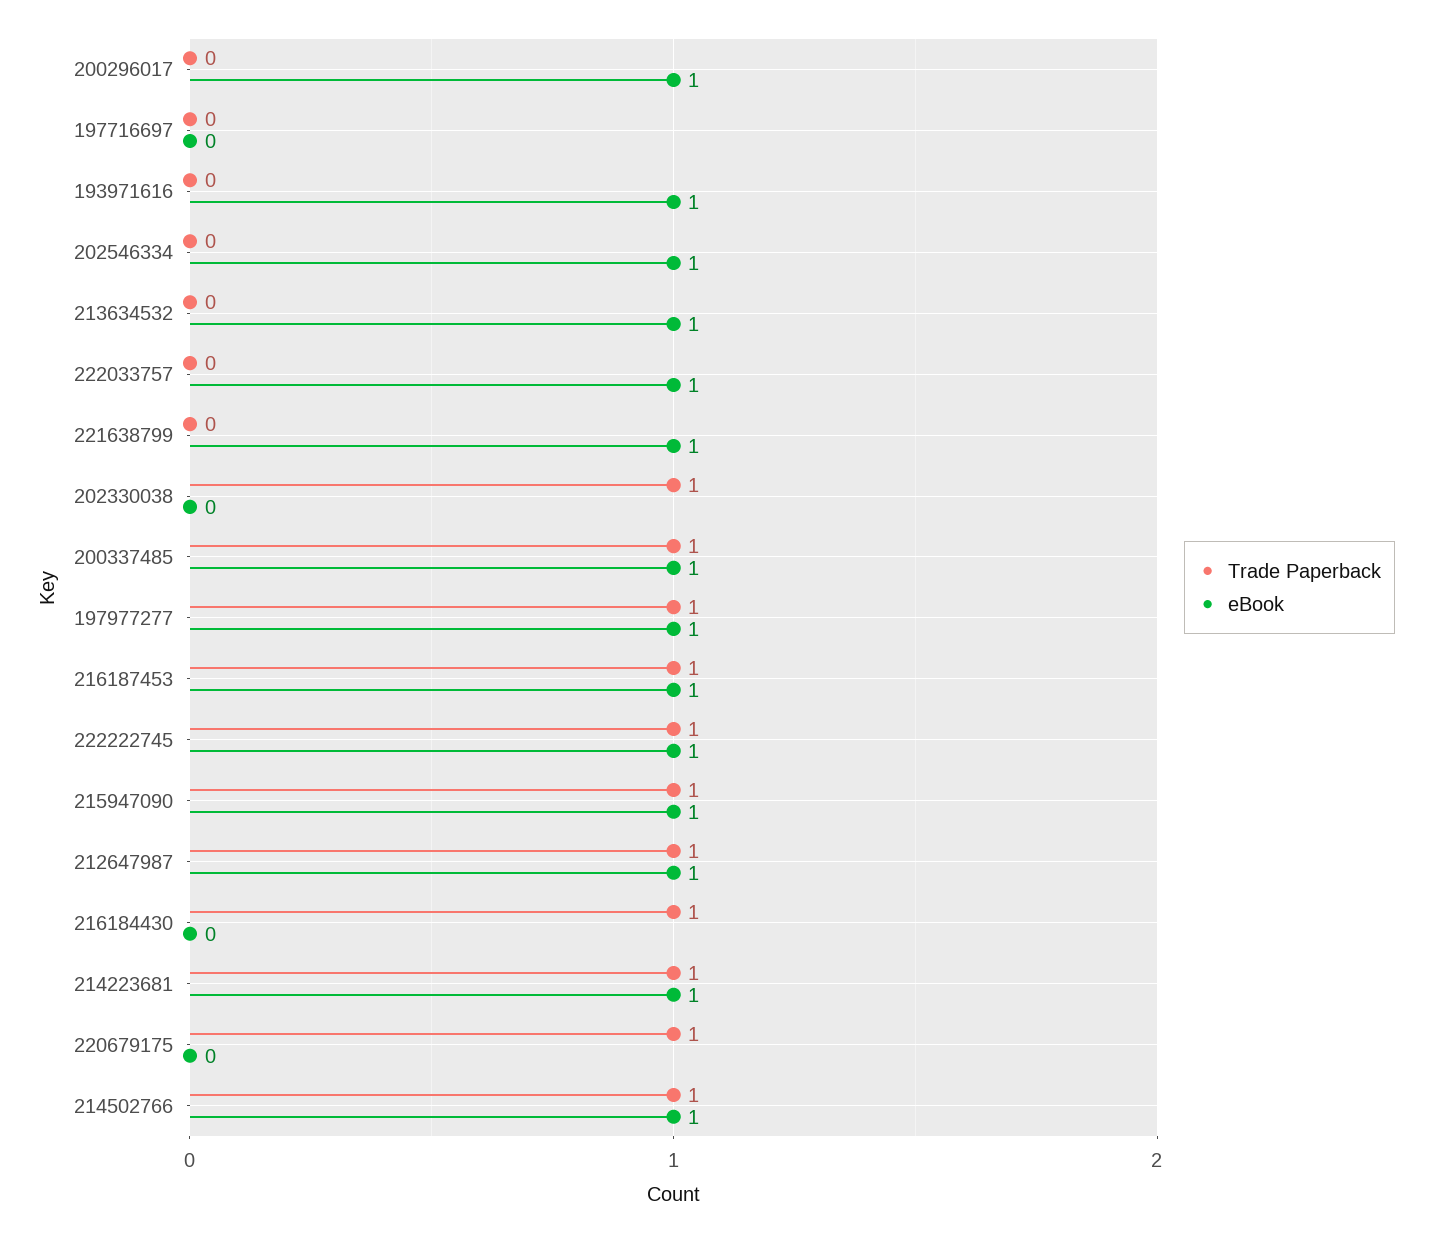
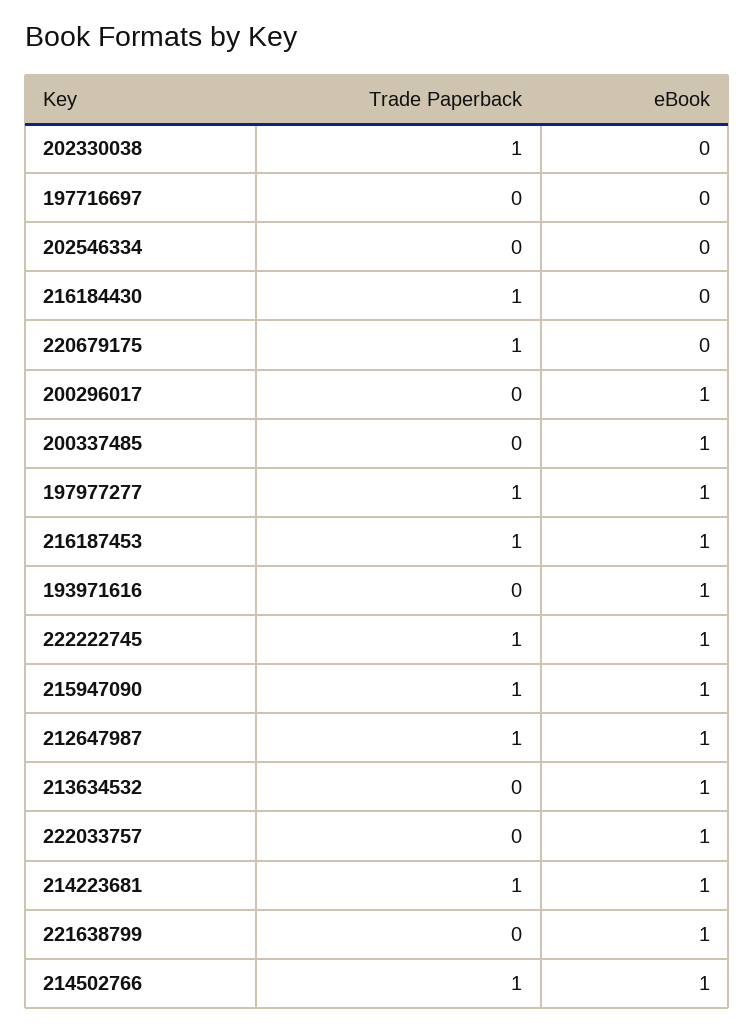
  {
    "Trade Paperback": {
      "200296017": 0,
      "197716697": 0,
      "193971616": 0,
      "202546334": 0,
      "213634532": 0,
      "222033757": 0,
      "221638799": 0,
      "202330038": 1,
-     "200337485": 1,
+     "200337485": 0,
      "197977277": 1,
      "216187453": 1,
      "222222745": 1,
      "215947090": 1,
      "212647987": 1,
      "216184430": 1,
      "214223681": 1,
      "220679175": 1,
      "214502766": 1
    },
    "eBook": {
      "200296017": 1,
      "197716697": 0,
      "193971616": 1,
-     "202546334": 1,
+     "202546334": 0,
      "213634532": 1,
      "222033757": 1,
      "221638799": 1,
      "202330038": 0,
      "200337485": 1,
      "197977277": 1,
      "216187453": 1,
      "222222745": 1,
      "215947090": 1,
      "212647987": 1,
      "216184430": 0,
      "214223681": 1,
      "220679175": 0,
      "214502766": 1
    }
  }

